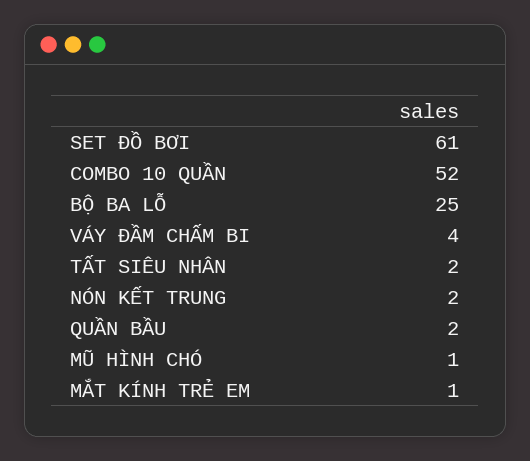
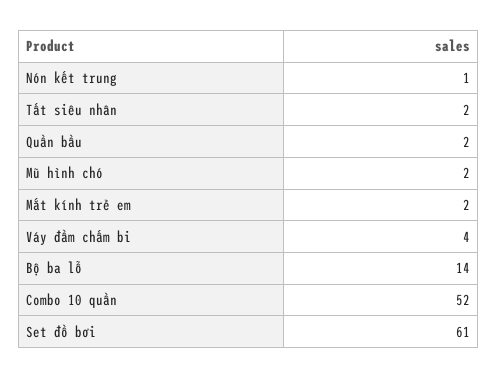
  {
    "SET ĐỒ BƠI": 61,
    "COMBO 10 QUẦN": 52,
-   "BỘ BA LỖ": 25,
+   "BỘ BA LỖ": 14,
    "VÁY ĐẦM CHẤM BI": 4,
    "TẤT SIÊU NHÂN": 2,
-   "NÓN KẾT TRUNG": 2,
+   "NÓN KẾT TRUNG": 1,
    "QUẦN BẦU": 2,
-   "MŨ HÌNH CHÓ": 1,
+   "MŨ HÌNH CHÓ": 2,
-   "MẮT KÍNH TRẺ EM": 1
+   "MẮT KÍNH TRẺ EM": 2
  }

